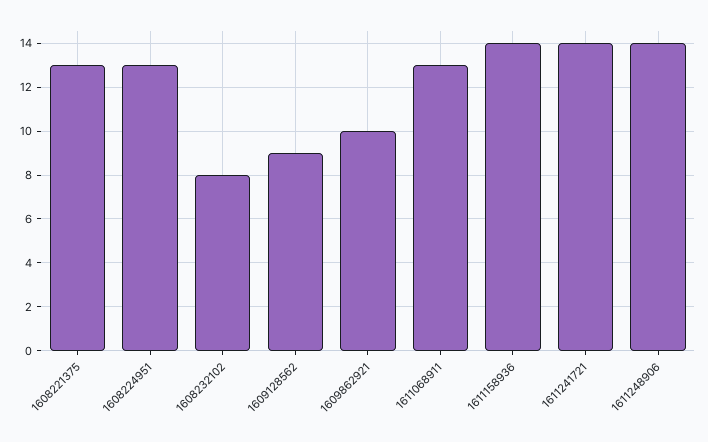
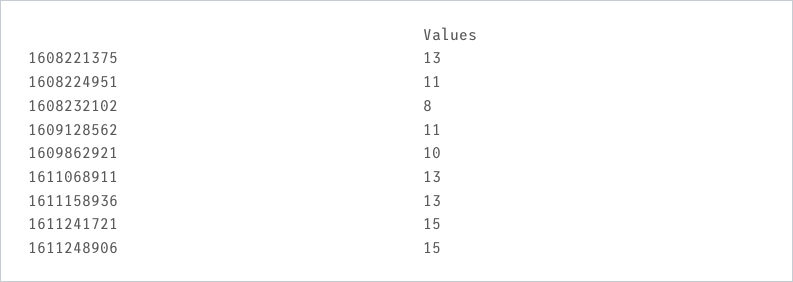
  {
    "1608221375": 13,
-   "1608224951": 13,
+   "1608224951": 11,
    "1608232102": 8,
-   "1609128562": 9,
+   "1609128562": 11,
    "1609862921": 10,
    "1611068911": 13,
-   "1611158936": 14,
+   "1611158936": 13,
-   "1611241721": 14,
+   "1611241721": 15,
-   "1611248906": 14
+   "1611248906": 15
  }

